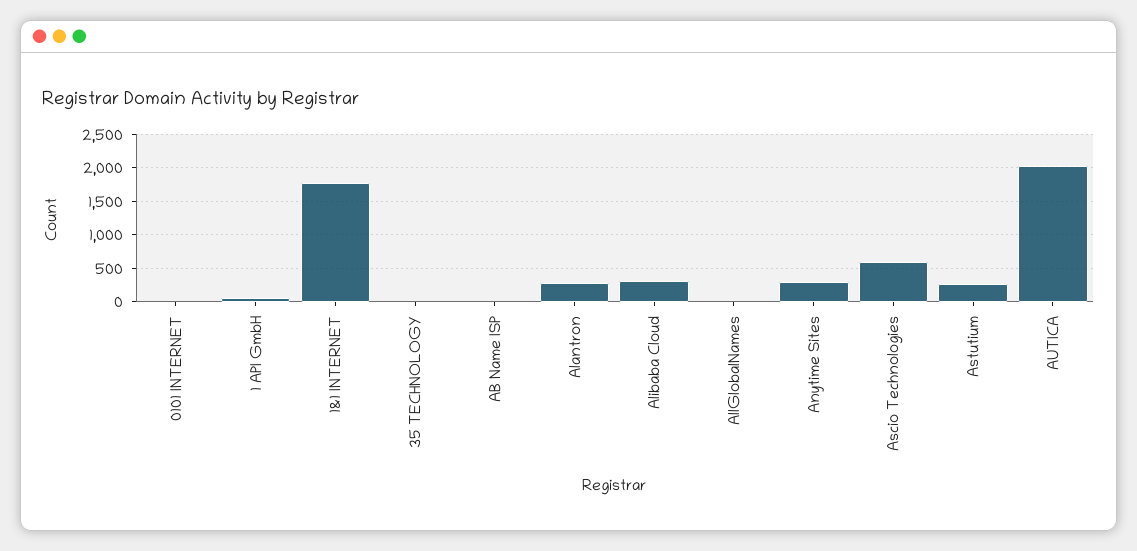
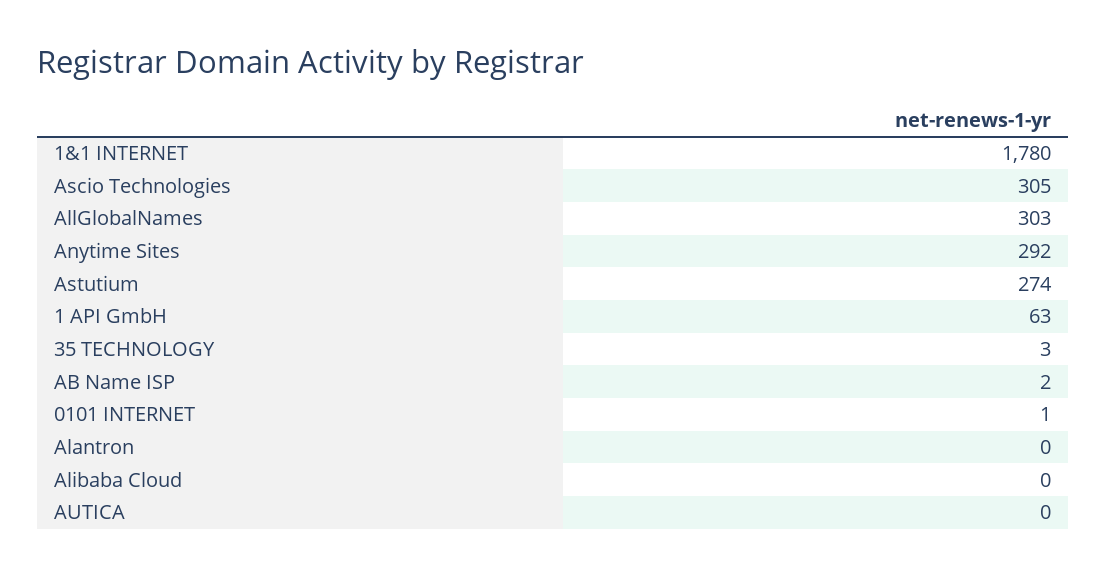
  {
    "0101 INTERNET": 1,
    "1 API GmbH": 63,
    "1&1 INTERNET": 1780,
    "35 TECHNOLOGY": 3,
    "AB Name ISP": 2,
-   "Alantron": 300,
+   "Alantron": 0,
-   "Alibaba Cloud": 300,
+   "Alibaba Cloud": 0,
-   "AllGlobalNames": 0,
+   "AllGlobalNames": 303,
    "Anytime Sites": 292,
-   "Ascio Technologies": 600,
+   "Ascio Technologies": 305,
    "Astutium": 274,
-   "AUTICA": 2000
+   "AUTICA": 0
  }

